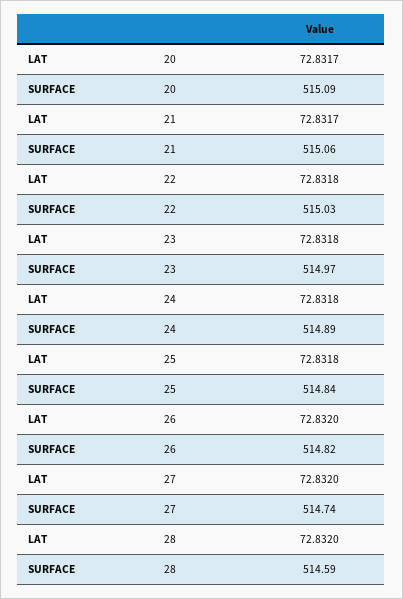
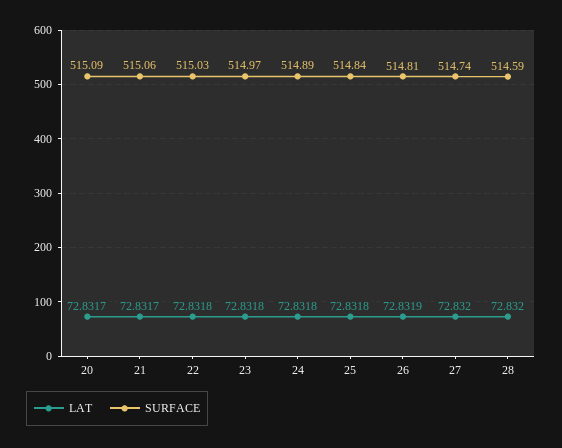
  {
    "LAT": {
      "20": 72.8317,
      "21": 72.8317,
      "22": 72.8318,
      "23": 72.8318,
      "24": 72.8318,
      "25": 72.8318,
-     "26": 72.832,
+     "26": 72.8319,
      "27": 72.832,
      "28": 72.832
    },
    "SURFACE": {
      "20": 515.09,
      "21": 515.06,
      "22": 515.03,
      "23": 514.97,
      "24": 514.89,
      "25": 514.84,
-     "26": 514.82,
+     "26": 514.81,
      "27": 514.74,
      "28": 514.59
    }
  }

